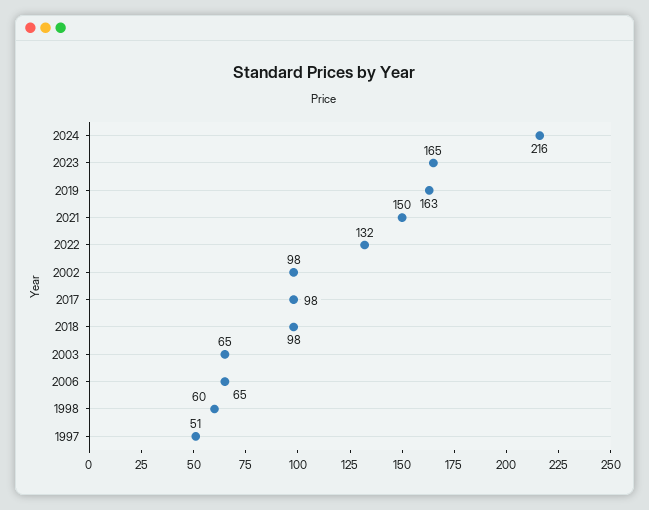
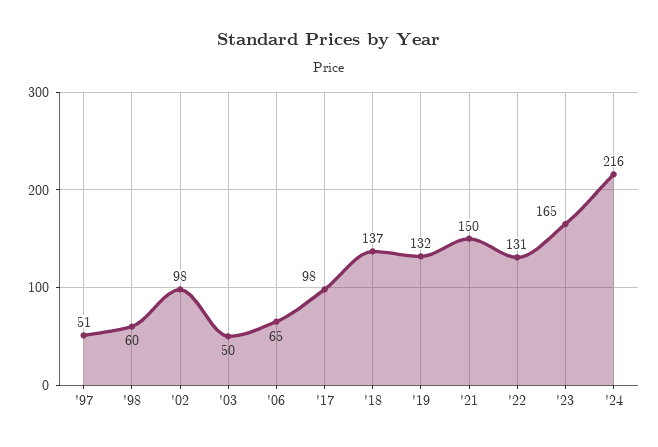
  {
    "2024": 216,
    "2023": 165,
-   "2019": 163,
+   "2019": 132,
    "2021": 150,
-   "2022": 132,
+   "2022": 131,
    "2002": 98,
    "2017": 98,
-   "2018": 98,
+   "2018": 137,
-   "2003": 65,
+   "2003": 50,
    "2006": 65,
    "1998": 60,
    "1997": 51
  }

